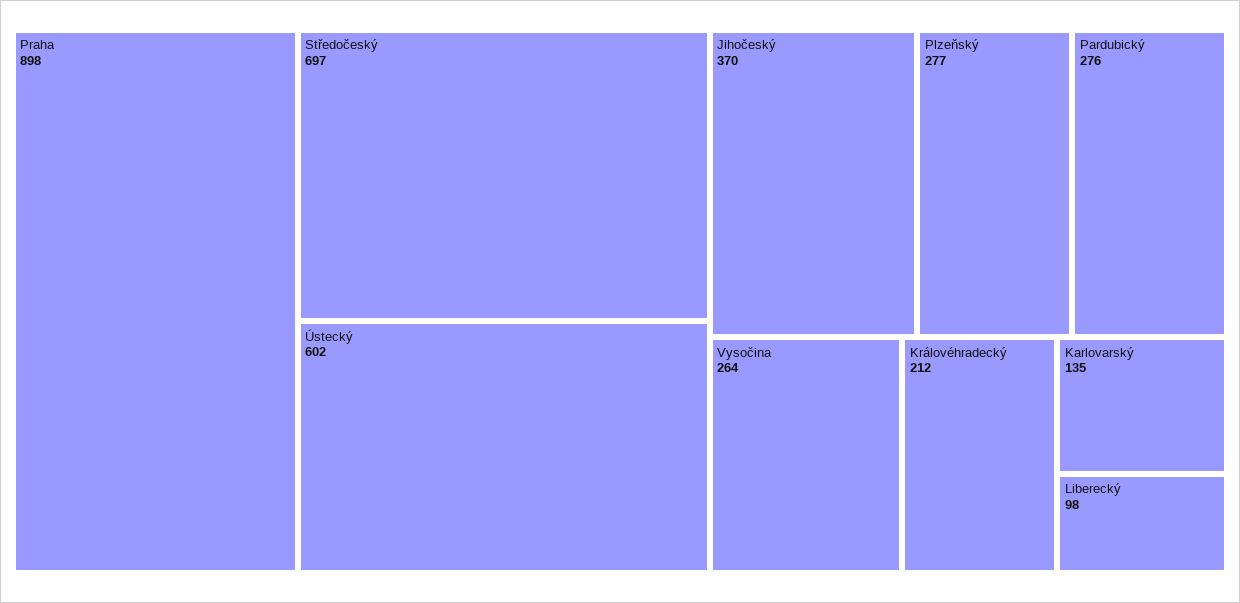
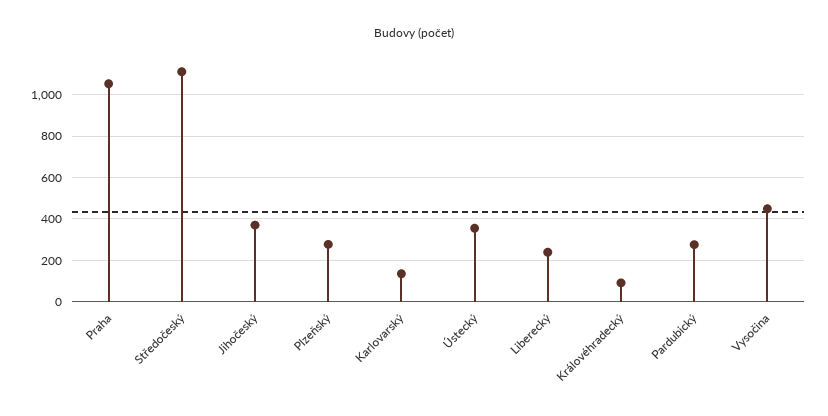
  {
-   "Praha": 898,
+   "Praha": 1050,
-   "Středočeský": 697,
+   "Středočeský": 1100,
-   "Ústecký": 602,
+   "Ústecký": 350,
    "Jihočeský": 370,
    "Plzeňský": 277,
    "Pardubický": 276,
-   "Vysočina": 264,
+   "Vysočina": 450,
-   "Královéhradecký": 212,
+   "Královéhradecký": 100,
    "Karlovarský": 135,
-   "Liberecký": 98
+   "Liberecký": 250
  }

